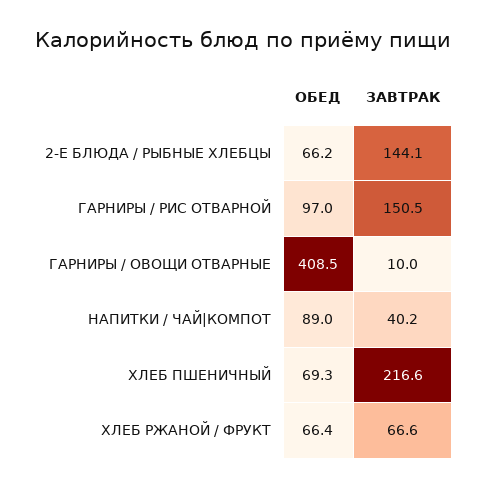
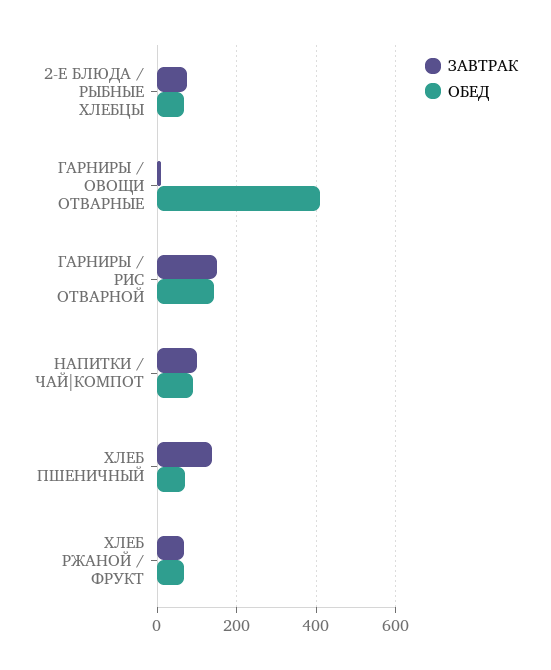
  {
    "ОБЕД": {
      "2-Е БЛЮДА / РЫБНЫЕ ХЛЕБЦЫ": 66.2,
-     "ГАРНИРЫ / РИС ОТВАРНОЙ": 97,
+     "ГАРНИРЫ / РИС ОТВАРНОЙ": 140,
      "ГАРНИРЫ / ОВОЩИ ОТВАРНЫЕ": 408.5,
      "НАПИТКИ / ЧАЙ|КОМПОТ": 89,
      "ХЛЕБ ПШЕНИЧНЫЙ": 69.3,
      "ХЛЕБ РЖАНОЙ / ФРУКТ": 66.4
    },
    "ЗАВТРАК": {
-     "2-Е БЛЮДА / РЫБНЫЕ ХЛЕБЦЫ": 144.1,
+     "2-Е БЛЮДА / РЫБНЫЕ ХЛЕБЦЫ": 80,
      "ГАРНИРЫ / РИС ОТВАРНОЙ": 150.5,
      "ГАРНИРЫ / ОВОЩИ ОТВАРНЫЕ": 10,
-     "НАПИТКИ / ЧАЙ|КОМПОТ": 40.2,
+     "НАПИТКИ / ЧАЙ|КОМПОТ": 100,
-     "ХЛЕБ ПШЕНИЧНЫЙ": 216.6,
+     "ХЛЕБ ПШЕНИЧНЫЙ": 140,
      "ХЛЕБ РЖАНОЙ / ФРУКТ": 66.6
    }
  }

